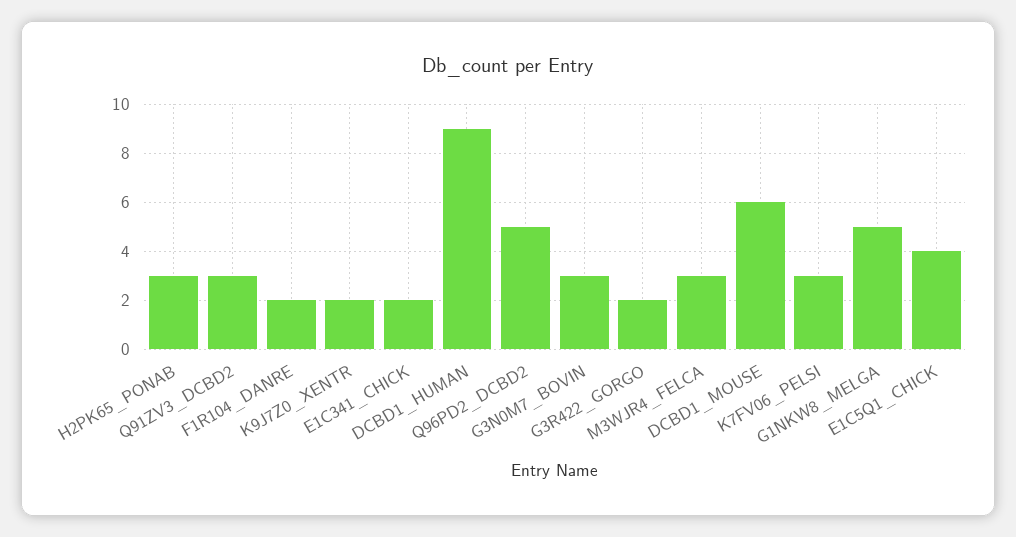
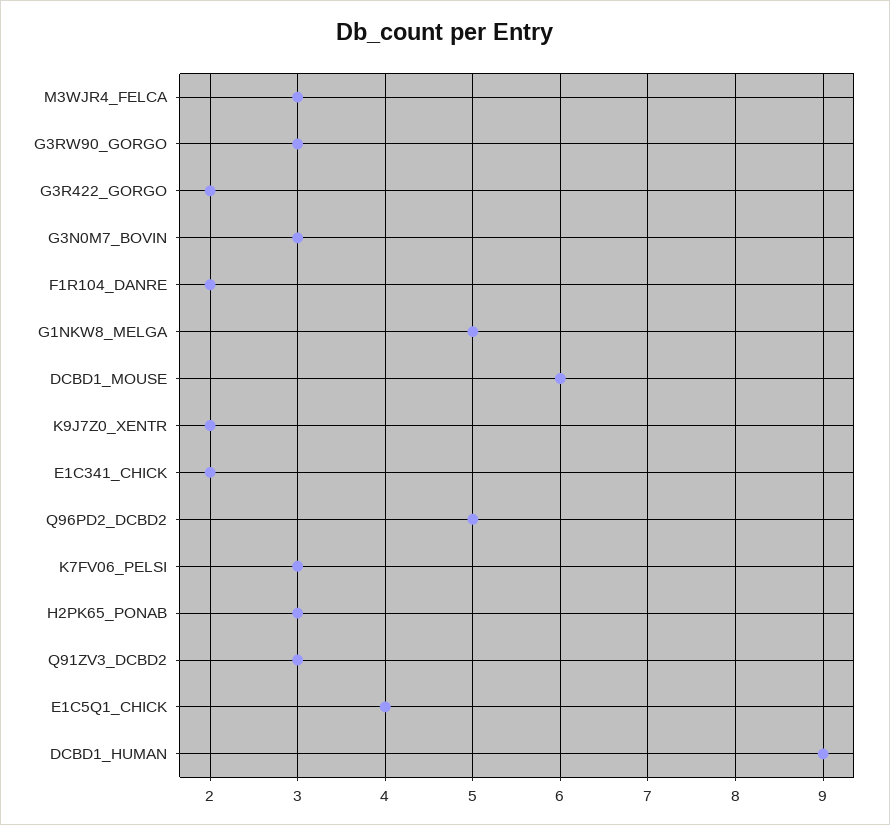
  {
    "H2PK65_PONAB": 3,
    "Q91ZV3_DCBD2": 3,
    "F1R104_DANRE": 2,
    "K9J7Z0_XENTR": 2,
    "E1C341_CHICK": 2,
    "DCBD1_HUMAN": 9,
    "Q96PD2_DCBD2": 5,
    "G3N0M7_BOVIN": 3,
    "G3R422_GORGO": 2,
    "M3WJR4_FELCA": 3,
    "DCBD1_MOUSE": 6,
    "K7FV06_PELSI": 3,
    "G1NKW8_MELGA": 5,
-   "E1C5Q1_CHICK": 4
+   "E1C5Q1_CHICK": 4,
+   "G3RW90_GORGO": 3
  }

